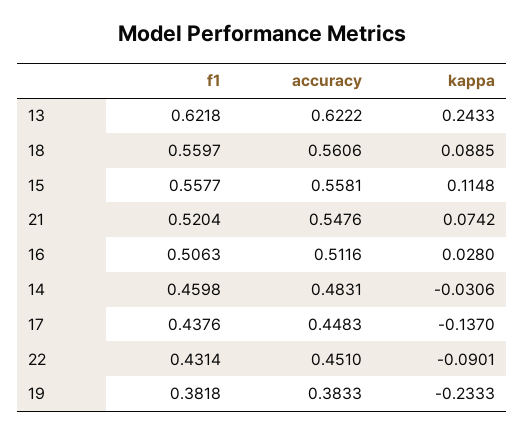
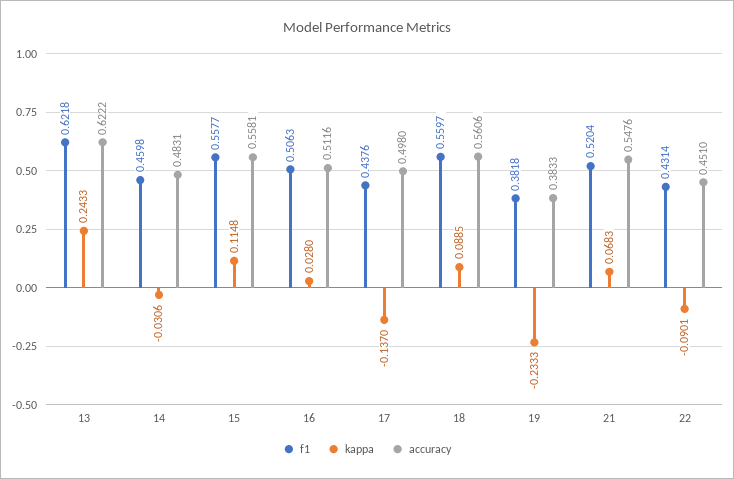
  {
    "f1": {
      "13": 0.6218,
      "18": 0.5597,
      "15": 0.5577,
      "21": 0.5204,
      "16": 0.5063,
      "14": 0.4598,
      "17": 0.4376,
      "22": 0.4314,
      "19": 0.3818
    },
    "accuracy": {
      "13": 0.6222,
      "18": 0.5606,
      "15": 0.5581,
      "21": 0.5476,
      "16": 0.5116,
      "14": 0.4831,
-     "17": 0.4483,
+     "17": 0.498,
      "22": 0.451,
      "19": 0.3833
    },
    "kappa": {
      "13": 0.2433,
      "18": 0.0885,
      "15": 0.1148,
-     "21": 0.0742,
+     "21": 0.0683,
      "16": 0.028,
      "14": -0.0306,
      "17": -0.137,
      "22": -0.0901,
      "19": -0.2333
    }
  }

